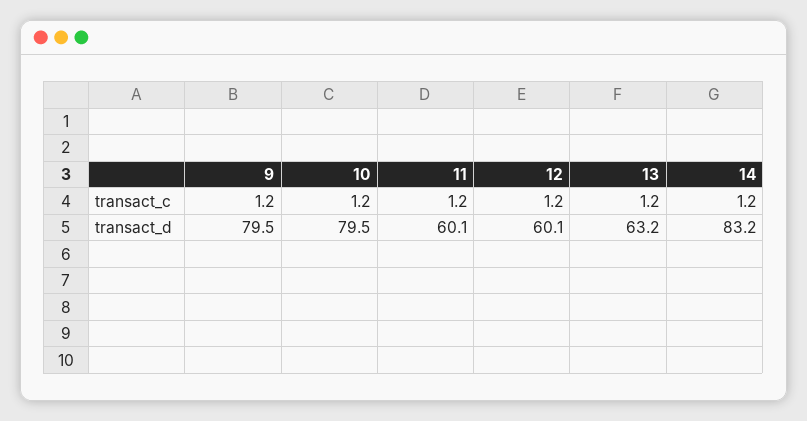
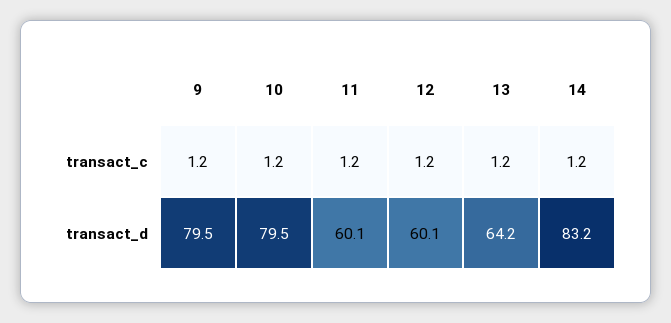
  {
    "9": {
      "transact_c": 1.2,
      "transact_d": 79.5
    },
    "10": {
      "transact_c": 1.2,
      "transact_d": 79.5
    },
    "11": {
      "transact_c": 1.2,
      "transact_d": 60.1
    },
    "12": {
      "transact_c": 1.2,
      "transact_d": 60.1
    },
    "13": {
      "transact_c": 1.2,
-     "transact_d": 63.2
+     "transact_d": 64.2
    },
    "14": {
      "transact_c": 1.2,
      "transact_d": 83.2
    }
  }

